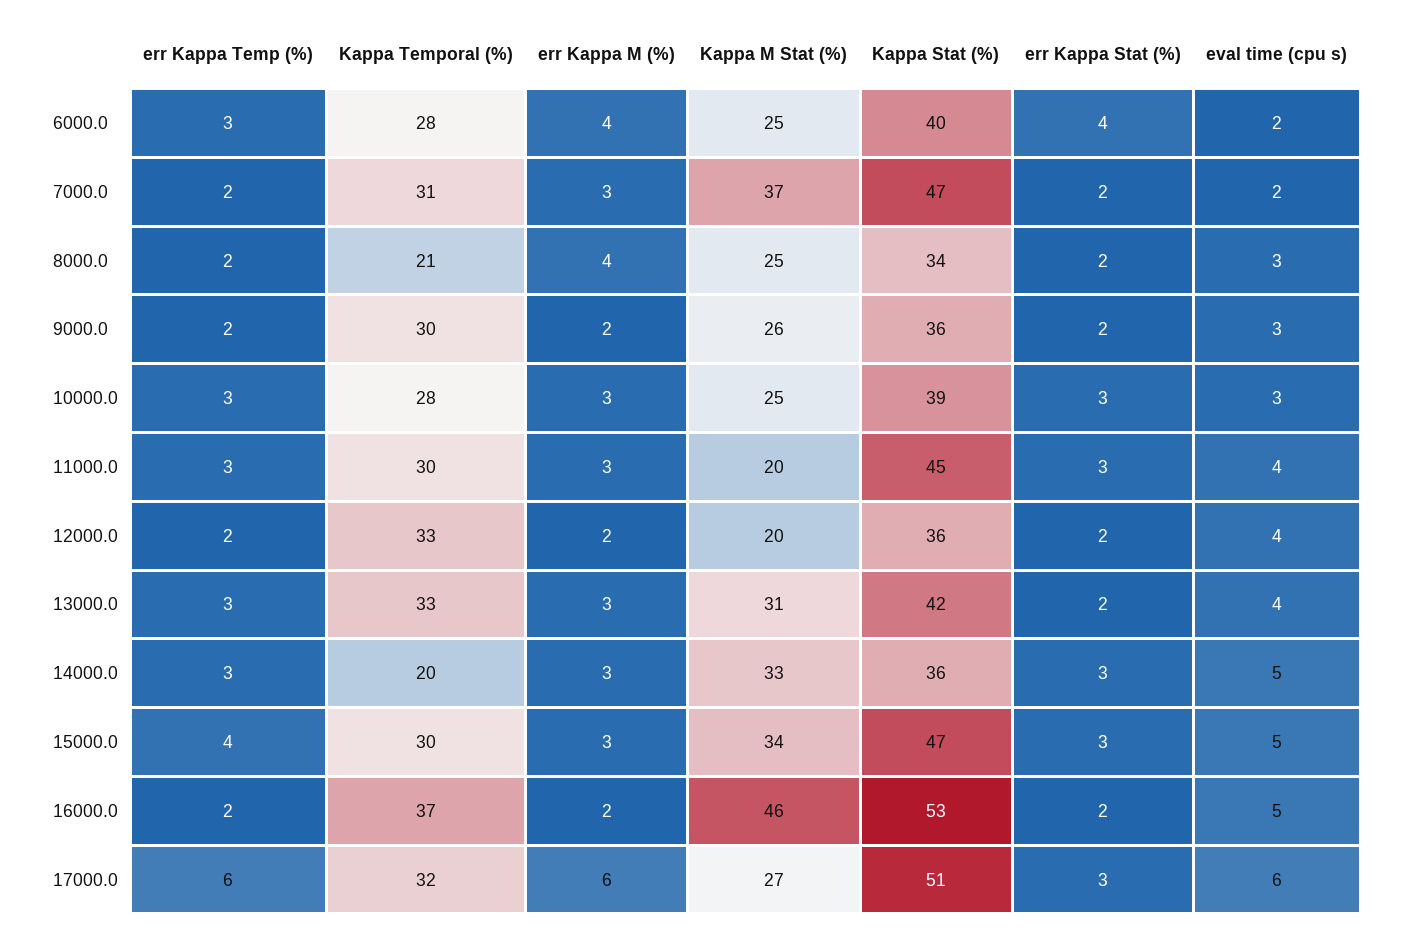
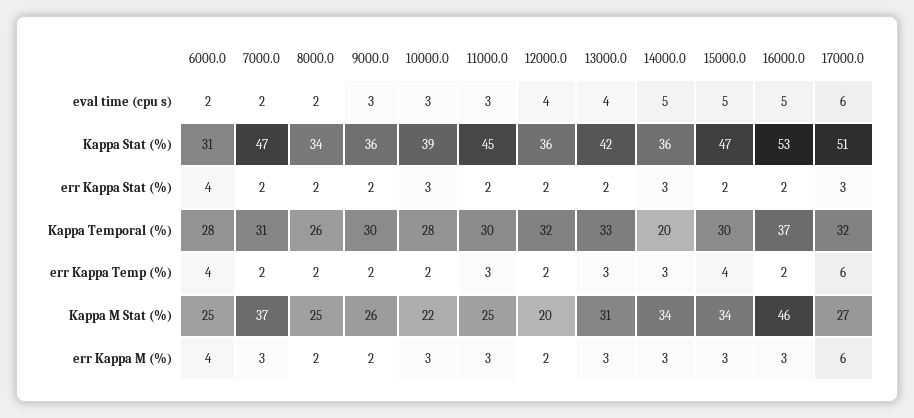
  {
    "err Kappa Temp (%)": {
-     "6000.0": 3,
+     "6000.0": 4,
      "7000.0": 2,
      "8000.0": 2,
      "9000.0": 2,
-     "10000.0": 3,
+     "10000.0": 2,
      "11000.0": 3,
      "12000.0": 2,
      "13000.0": 3,
      "14000.0": 3,
      "15000.0": 4,
      "16000.0": 2,
      "17000.0": 6
    },
    "Kappa Temporal (%)": {
      "6000.0": 28,
      "7000.0": 31,
-     "8000.0": 21,
+     "8000.0": 26,
      "9000.0": 30,
      "10000.0": 28,
      "11000.0": 30,
-     "12000.0": 33,
+     "12000.0": 32,
      "13000.0": 33,
      "14000.0": 20,
      "15000.0": 30,
      "16000.0": 37,
      "17000.0": 32
    },
    "err Kappa M (%)": {
      "6000.0": 4,
      "7000.0": 3,
-     "8000.0": 4,
+     "8000.0": 2,
      "9000.0": 2,
      "10000.0": 3,
      "11000.0": 3,
      "12000.0": 2,
      "13000.0": 3,
      "14000.0": 3,
      "15000.0": 3,
-     "16000.0": 2,
+     "16000.0": 3,
      "17000.0": 6
    },
    "Kappa M Stat (%)": {
      "6000.0": 25,
      "7000.0": 37,
      "8000.0": 25,
      "9000.0": 26,
-     "10000.0": 25,
+     "10000.0": 22,
-     "11000.0": 20,
+     "11000.0": 25,
      "12000.0": 20,
      "13000.0": 31,
-     "14000.0": 33,
+     "14000.0": 34,
      "15000.0": 34,
      "16000.0": 46,
      "17000.0": 27
    },
    "Kappa Stat (%)": {
-     "6000.0": 40,
+     "6000.0": 31,
      "7000.0": 47,
      "8000.0": 34,
      "9000.0": 36,
      "10000.0": 39,
      "11000.0": 45,
      "12000.0": 36,
      "13000.0": 42,
      "14000.0": 36,
      "15000.0": 47,
      "16000.0": 53,
      "17000.0": 51
    },
    "err Kappa Stat (%)": {
      "6000.0": 4,
      "7000.0": 2,
      "8000.0": 2,
      "9000.0": 2,
      "10000.0": 3,
-     "11000.0": 3,
+     "11000.0": 2,
      "12000.0": 2,
      "13000.0": 2,
      "14000.0": 3,
-     "15000.0": 3,
+     "15000.0": 2,
      "16000.0": 2,
      "17000.0": 3
    },
    "eval time (cpu s)": {
      "6000.0": 2,
      "7000.0": 2,
-     "8000.0": 3,
+     "8000.0": 2,
      "9000.0": 3,
      "10000.0": 3,
-     "11000.0": 4,
+     "11000.0": 3,
      "12000.0": 4,
      "13000.0": 4,
      "14000.0": 5,
      "15000.0": 5,
      "16000.0": 5,
      "17000.0": 6
    }
  }

